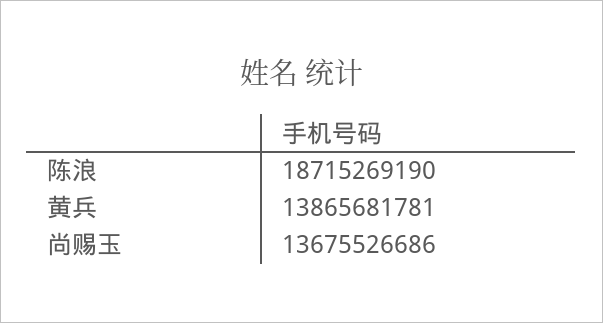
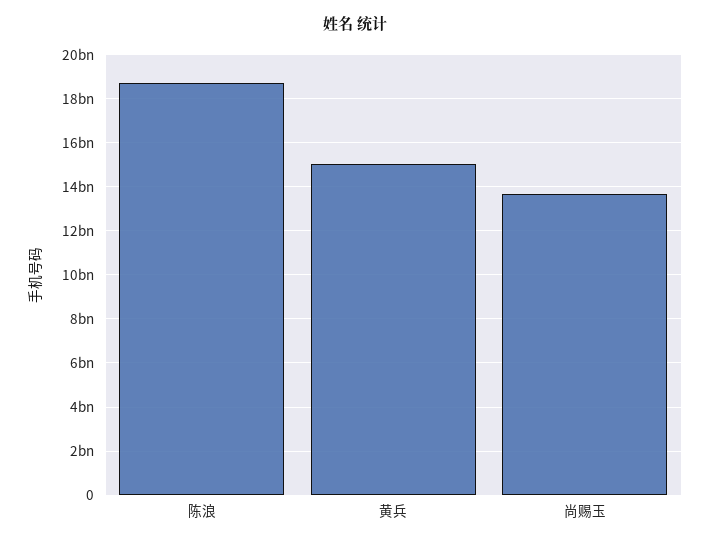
  {
    "陈浪": 18715269190,
-   "黄兵": 13865681781,
+   "黄兵": 15000000000,
    "尚赐玉": 13675526686
  }

